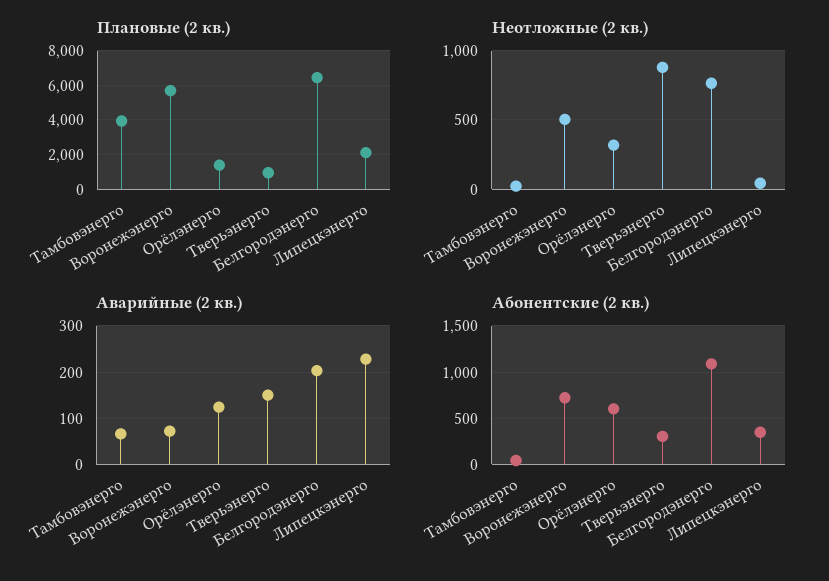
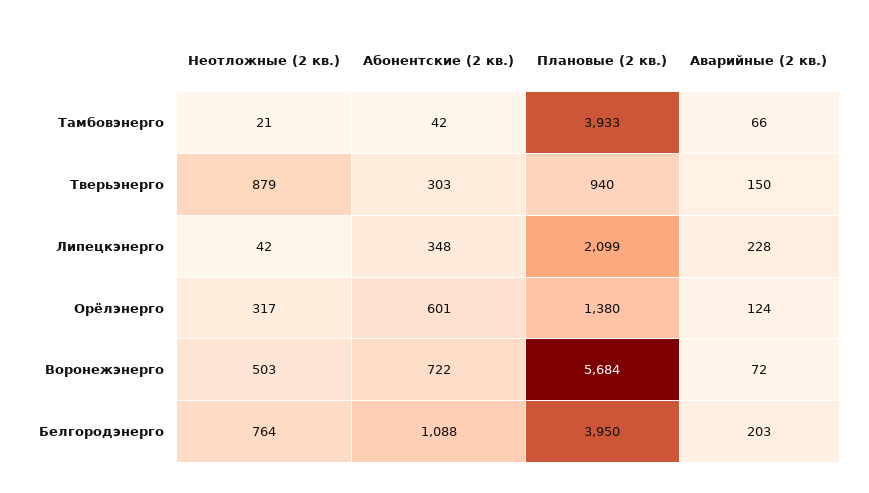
  {
    "Плановые (2 кв.)": {
      "Тамбовэнерго": 3933,
      "Воронежэнерго": 5684,
      "Орёлэнерго": 1380,
      "Тверьэнерго": 940,
-     "Белгородэнерго": 6500,
+     "Белгородэнерго": 3950,
      "Липецкэнерго": 2099
    },
    "Неотложные (2 кв.)": {
      "Тамбовэнерго": 21,
      "Воронежэнерго": 503,
      "Орёлэнерго": 317,
      "Тверьэнерго": 879,
      "Белгородэнерго": 764,
      "Липецкэнерго": 42
    },
    "Аварийные (2 кв.)": {
      "Тамбовэнерго": 66,
      "Воронежэнерго": 72,
      "Орёлэнерго": 124,
      "Тверьэнерго": 150,
      "Белгородэнерго": 203,
      "Липецкэнерго": 228
    },
    "Абонентские (2 кв.)": {
      "Тамбовэнерго": 42,
      "Воронежэнерго": 722,
      "Орёлэнерго": 601,
      "Тверьэнерго": 303,
      "Белгородэнерго": 1088,
      "Липецкэнерго": 348
    }
  }

